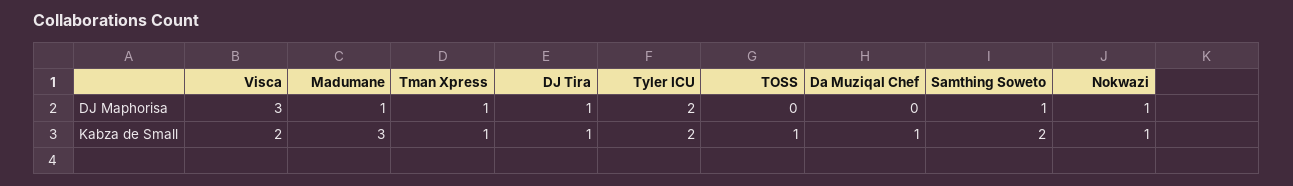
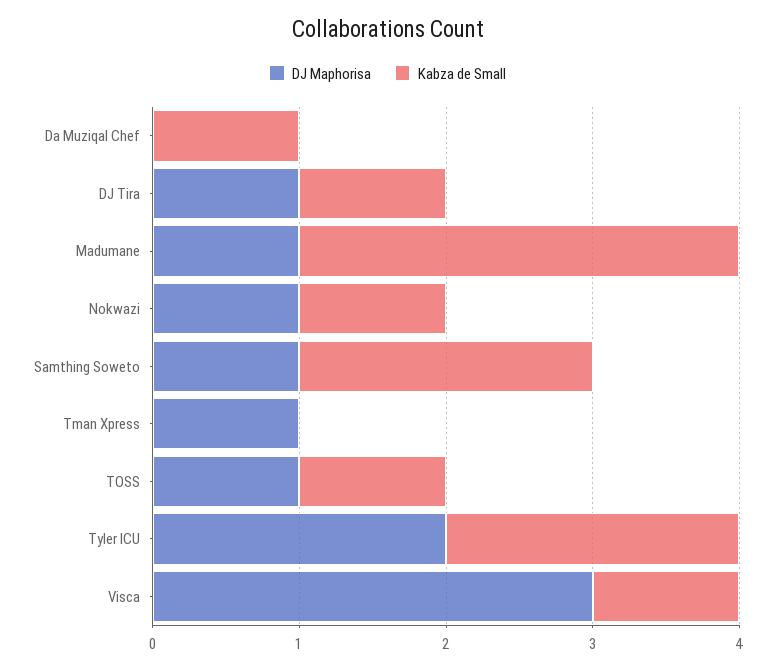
  {
    "DJ Maphorisa": {
      "Visca": 3,
      "Madumane": 1,
      "Tman Xpress": 1,
      "DJ Tira": 1,
      "Tyler ICU": 2,
-     "TOSS": 0,
+     "TOSS": 1,
      "Da Muziqal Chef": 0,
      "Samthing Soweto": 1,
      "Nokwazi": 1
    },
    "Kabza de Small": {
-     "Visca": 2,
+     "Visca": 1,
      "Madumane": 3,
-     "Tman Xpress": 1,
+     "Tman Xpress": 0,
      "DJ Tira": 1,
      "Tyler ICU": 2,
      "TOSS": 1,
      "Da Muziqal Chef": 1,
      "Samthing Soweto": 2,
      "Nokwazi": 1
    }
  }

